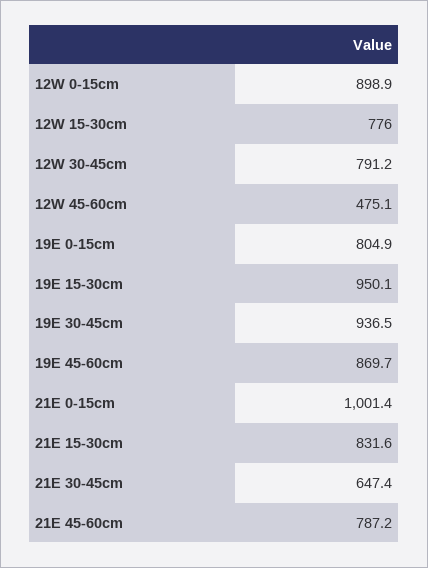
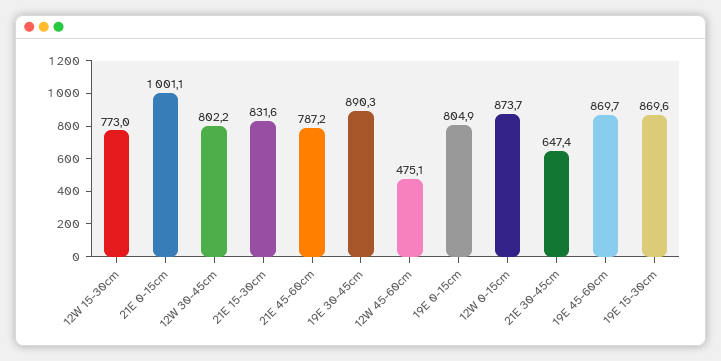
  {
-   "12W 0-15cm": 898.9,
+   "12W 0-15cm": 873.7,
-   "12W 15-30cm": 776,
+   "12W 15-30cm": 773,
-   "12W 30-45cm": 791.2,
+   "12W 30-45cm": 802.2,
    "12W 45-60cm": 475.1,
    "19E 0-15cm": 804.9,
-   "19E 15-30cm": 950.1,
+   "19E 15-30cm": 869.6,
-   "19E 30-45cm": 936.5,
+   "19E 30-45cm": 890.3,
    "19E 45-60cm": 869.7,
-   "21E 0-15cm": 1001.4,
+   "21E 0-15cm": 1001.1,
    "21E 15-30cm": 831.6,
    "21E 30-45cm": 647.4,
    "21E 45-60cm": 787.2
  }

